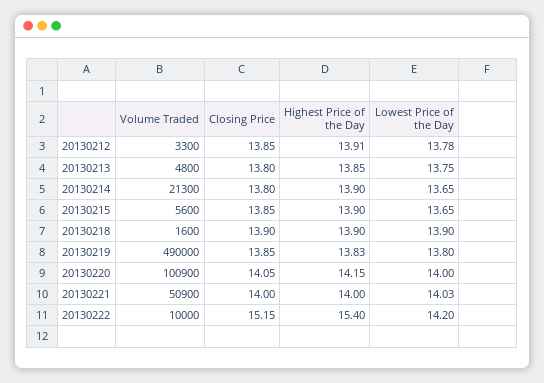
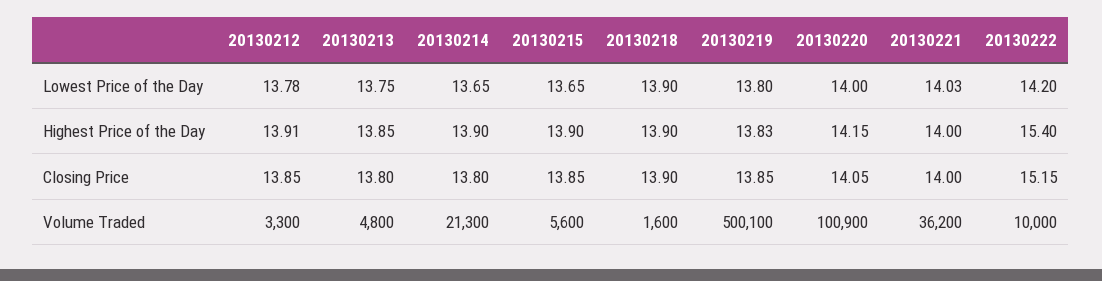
  {
    "Volume Traded": {
      "20130212": 3300,
      "20130213": 4800,
      "20130214": 21300,
      "20130215": 5600,
      "20130218": 1600,
-     "20130219": 490000,
+     "20130219": 500100,
      "20130220": 100900,
-     "20130221": 50900,
+     "20130221": 36200,
      "20130222": 10000
    },
    "Closing Price": {
      "20130212": 13.85,
      "20130213": 13.8,
      "20130214": 13.8,
      "20130215": 13.85,
      "20130218": 13.9,
      "20130219": 13.85,
      "20130220": 14.05,
      "20130221": 14,
      "20130222": 15.15
    },
    "Highest Price of the Day": {
      "20130212": 13.91,
      "20130213": 13.85,
      "20130214": 13.9,
      "20130215": 13.9,
      "20130218": 13.9,
      "20130219": 13.83,
      "20130220": 14.15,
      "20130221": 14,
      "20130222": 15.4
    },
    "Lowest Price of the Day": {
      "20130212": 13.78,
      "20130213": 13.75,
      "20130214": 13.65,
      "20130215": 13.65,
      "20130218": 13.9,
      "20130219": 13.8,
      "20130220": 14,
      "20130221": 14.03,
      "20130222": 14.2
    }
  }

